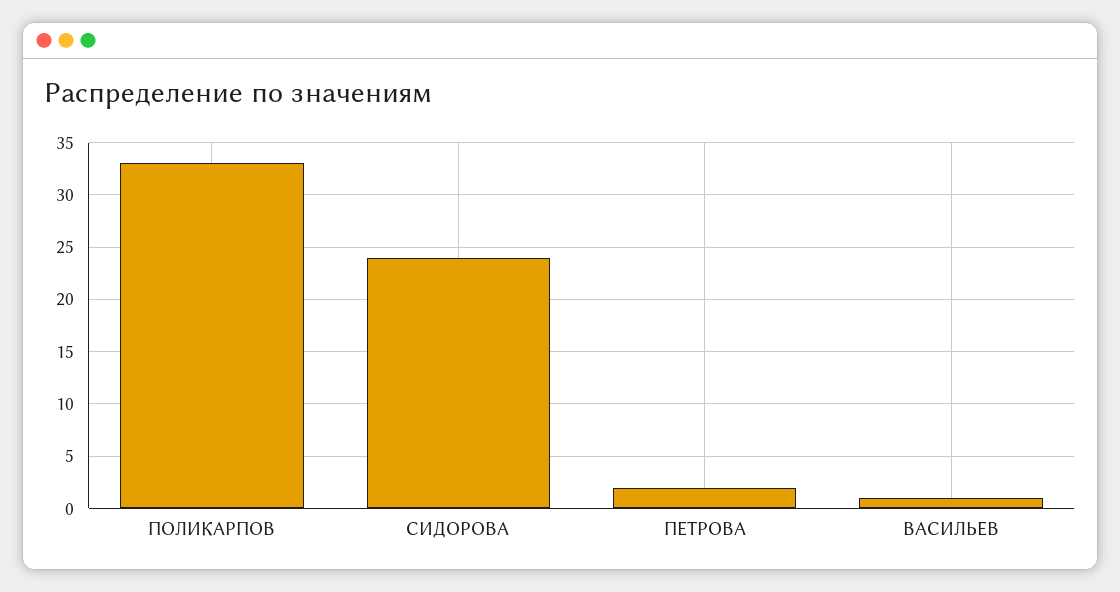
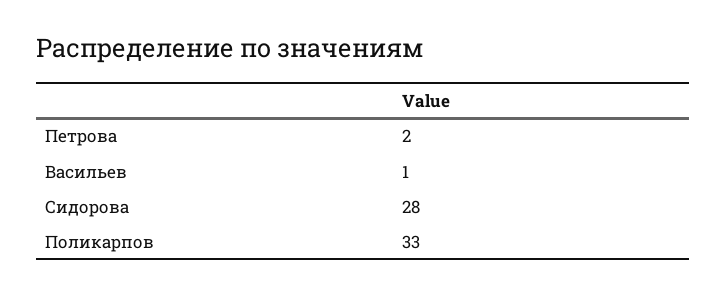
  {
    "ПОЛИКАРПОВ": 33,
-   "СИДОРОВА": 24,
+   "СИДОРОВА": 28,
    "ПЕТРОВА": 2,
    "ВАСИЛЬЕВ": 1
  }

